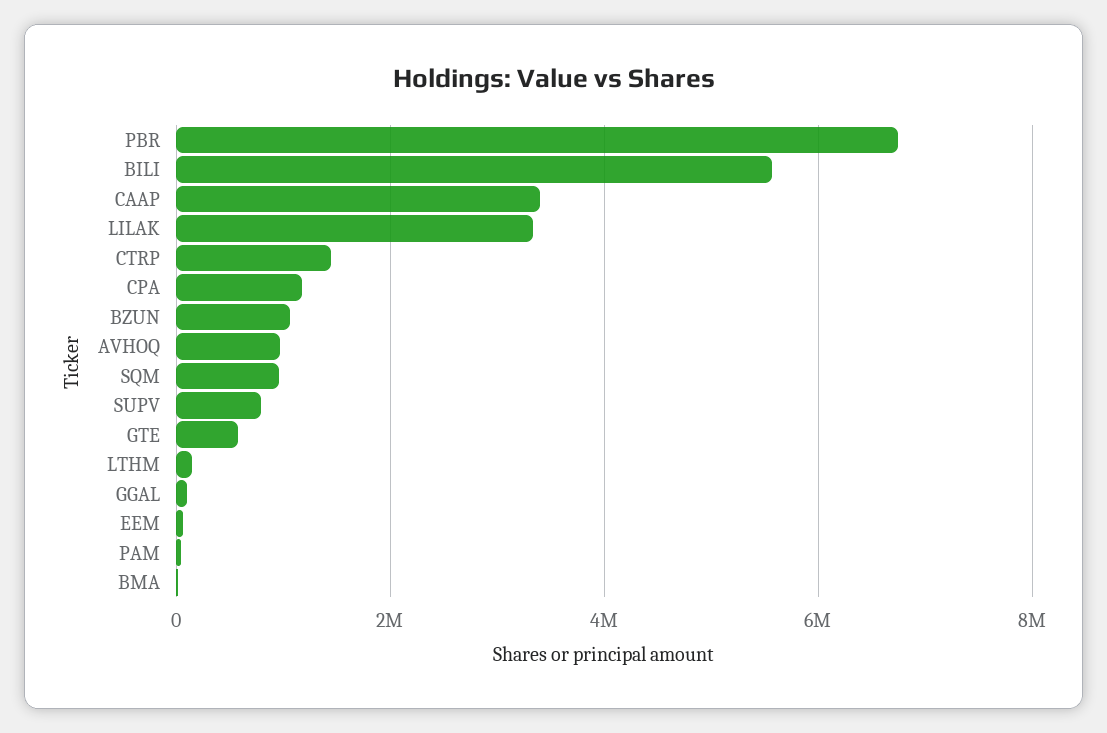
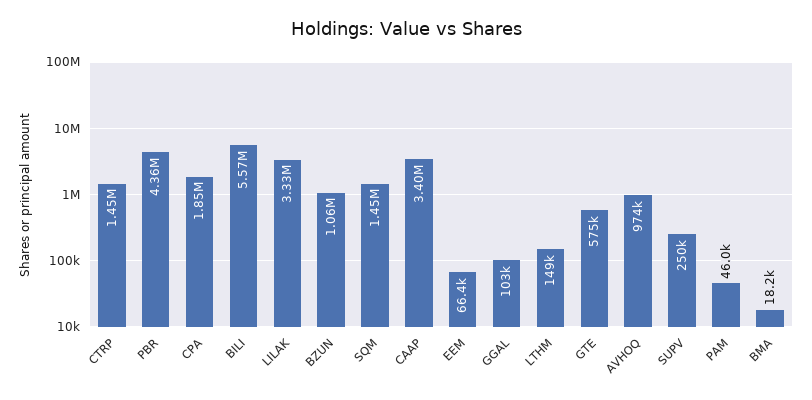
  {
-   "PBR": 6800000,
+   "PBR": 4360000,
    "BILI": 5570000,
    "CAAP": 3400000,
    "LILAK": 3330000,
    "CTRP": 1450000,
-   "CPA": 1200000,
+   "CPA": 1850000,
    "BZUN": 1060000,
    "AVHOQ": 974000,
-   "SQM": 1000000,
+   "SQM": 1450000,
-   "SUPV": 800000,
+   "SUPV": 250000,
    "GTE": 575000,
    "LTHM": 149000,
    "GGAL": 103000,
    "EEM": 66400,
    "PAM": 46000,
    "BMA": 18200
  }

